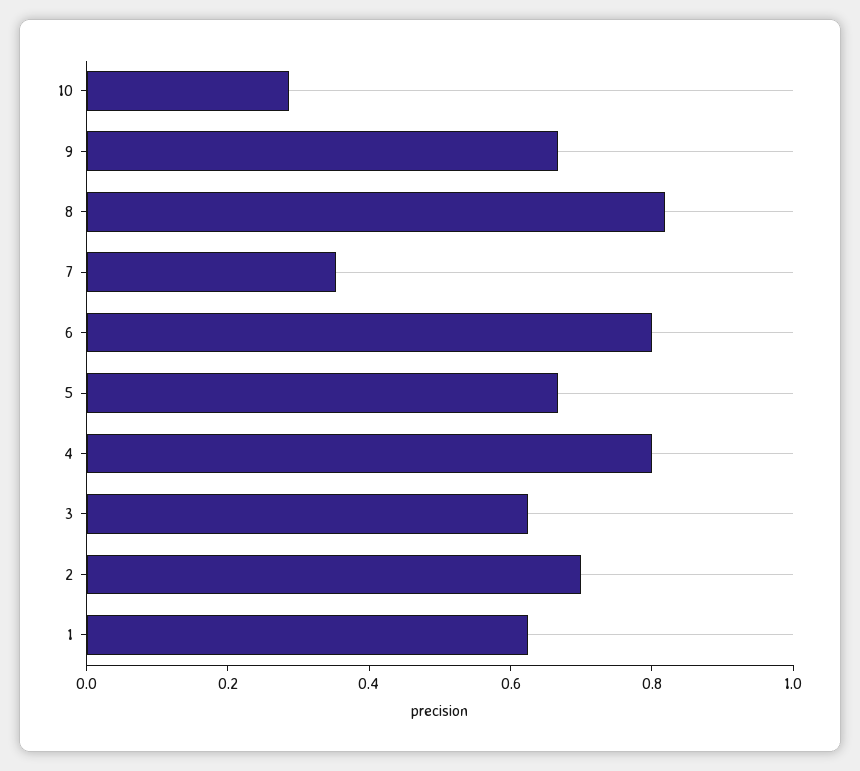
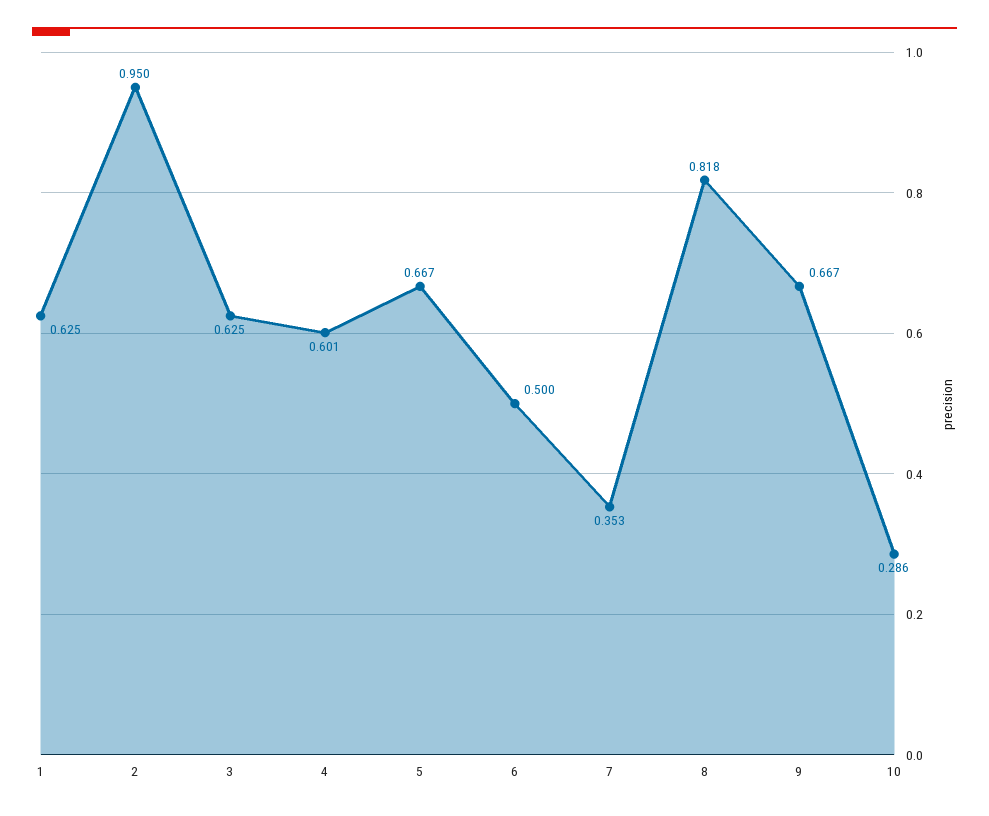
  {
    "10": 0.286,
    "9": 0.667,
    "8": 0.818,
    "7": 0.353,
-   "6": 0.8,
+   "6": 0.5,
    "5": 0.667,
-   "4": 0.8,
+   "4": 0.601,
    "3": 0.625,
-   "2": 0.7,
+   "2": 0.95,
    "1": 0.625
  }

